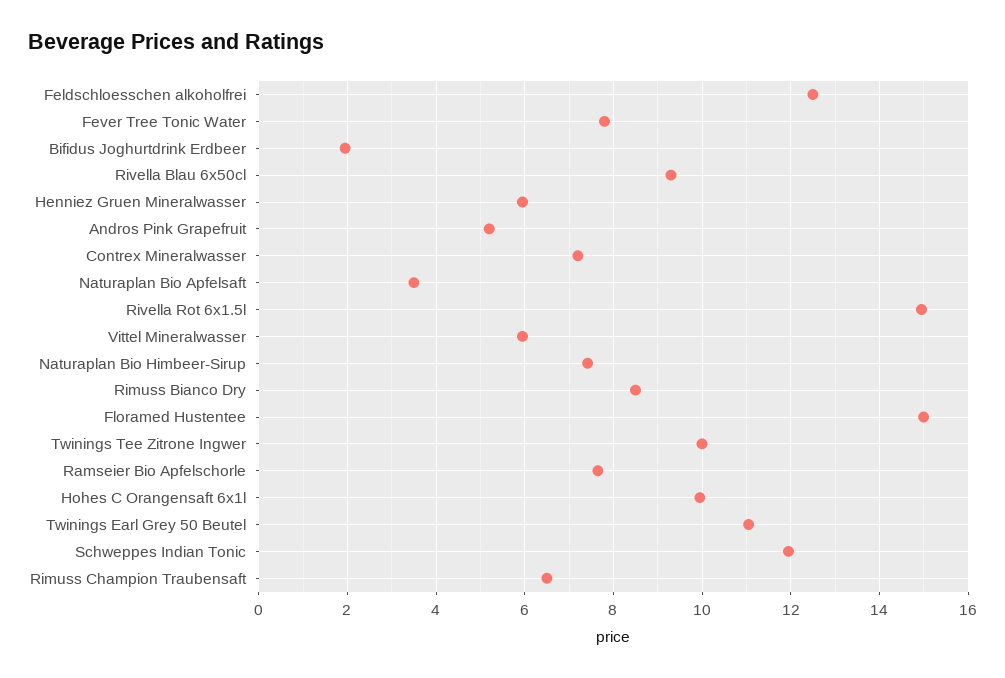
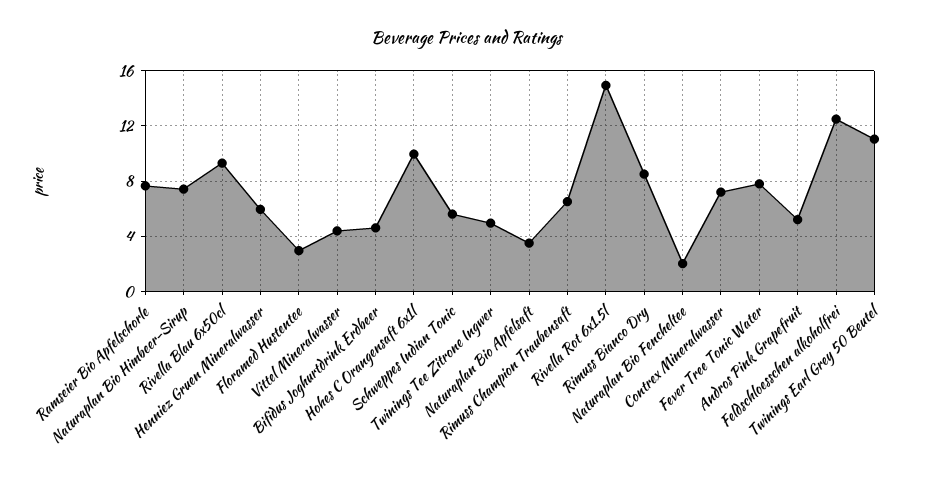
  {
    "Feldschloesschen alkoholfrei": 12.6,
    "Fever Tree Tonic Water": 7.8,
-   "Bifidus Joghurtdrink Erdbeer": 2,
+   "Bifidus Joghurtdrink Erdbeer": 4.5,
    "Rivella Blau 6x50cl": 9.4,
    "Henniez Gruen Mineralwasser": 6,
    "Andros Pink Grapefruit": 5.2,
    "Contrex Mineralwasser": 7.2,
    "Naturaplan Bio Apfelsaft": 3.6,
    "Rivella Rot 6x1.5l": 15,
-   "Vittel Mineralwasser": 6,
+   "Vittel Mineralwasser": 4.5,
    "Naturaplan Bio Himbeer-Sirup": 7.4,
    "Rimuss Bianco Dry": 8.6,
-   "Floramed Hustentee": 15,
+   "Floramed Hustentee": 3,
-   "Twinings Tee Zitrone Ingwer": 10,
+   "Twinings Tee Zitrone Ingwer": 5,
    "Ramseier Bio Apfelschorle": 7.6,
    "Hohes C Orangensaft 6x1l": 10,
    "Twinings Earl Grey 50 Beutel": 11,
-   "Schweppes Indian Tonic": 12,
+   "Schweppes Indian Tonic": 5.5,
-   "Rimuss Champion Traubensaft": 6.6
+   "Rimuss Champion Traubensaft": 6.6,
+   "Naturaplan Bio Fencheltee": 2
  }

